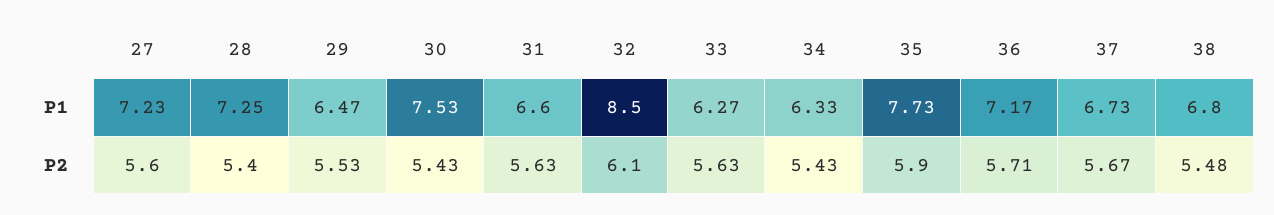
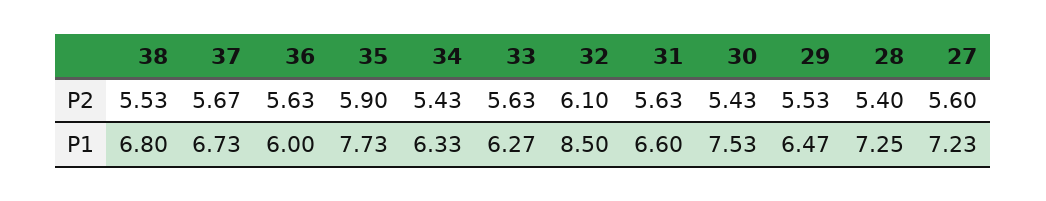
  {
    "27": {
      "P1": 7.23,
      "P2": 5.6
    },
    "28": {
      "P1": 7.25,
      "P2": 5.4
    },
    "29": {
      "P1": 6.47,
      "P2": 5.53
    },
    "30": {
      "P1": 7.53,
      "P2": 5.43
    },
    "31": {
      "P1": 6.6,
      "P2": 5.63
    },
    "32": {
      "P1": 8.5,
      "P2": 6.1
    },
    "33": {
      "P1": 6.27,
      "P2": 5.63
    },
    "34": {
      "P1": 6.33,
      "P2": 5.43
    },
    "35": {
      "P1": 7.73,
      "P2": 5.9
    },
    "36": {
-     "P1": 7.17,
+     "P1": 6,
-     "P2": 5.71
+     "P2": 5.63
    },
    "37": {
      "P1": 6.73,
      "P2": 5.67
    },
    "38": {
      "P1": 6.8,
-     "P2": 5.48
+     "P2": 5.53
    }
  }

